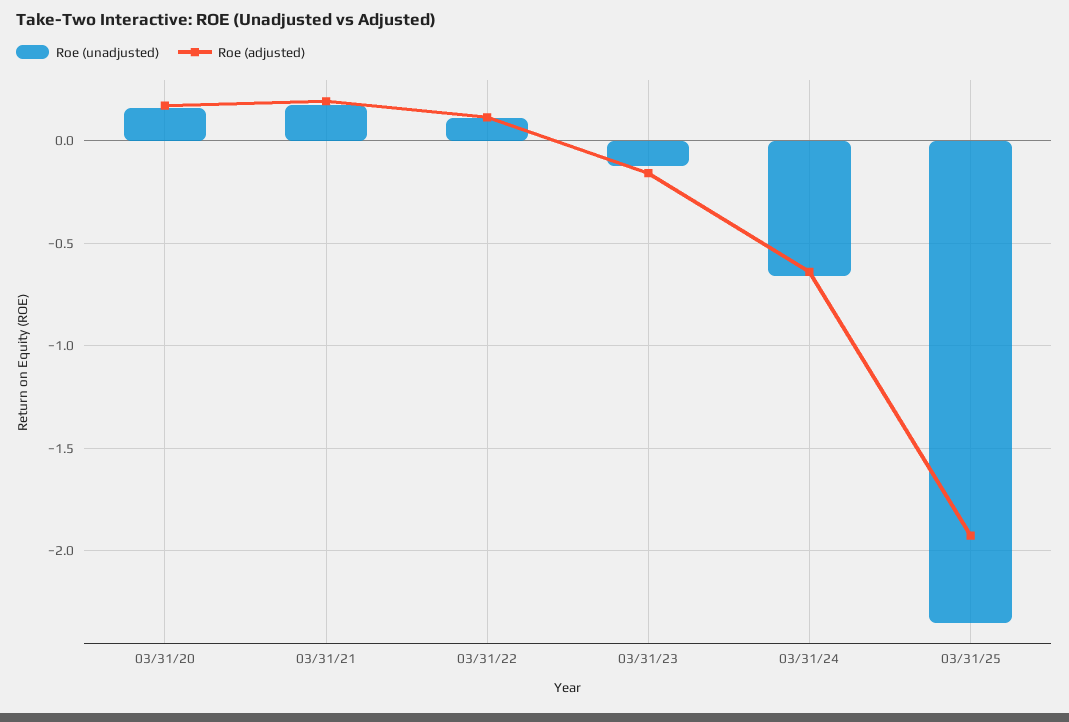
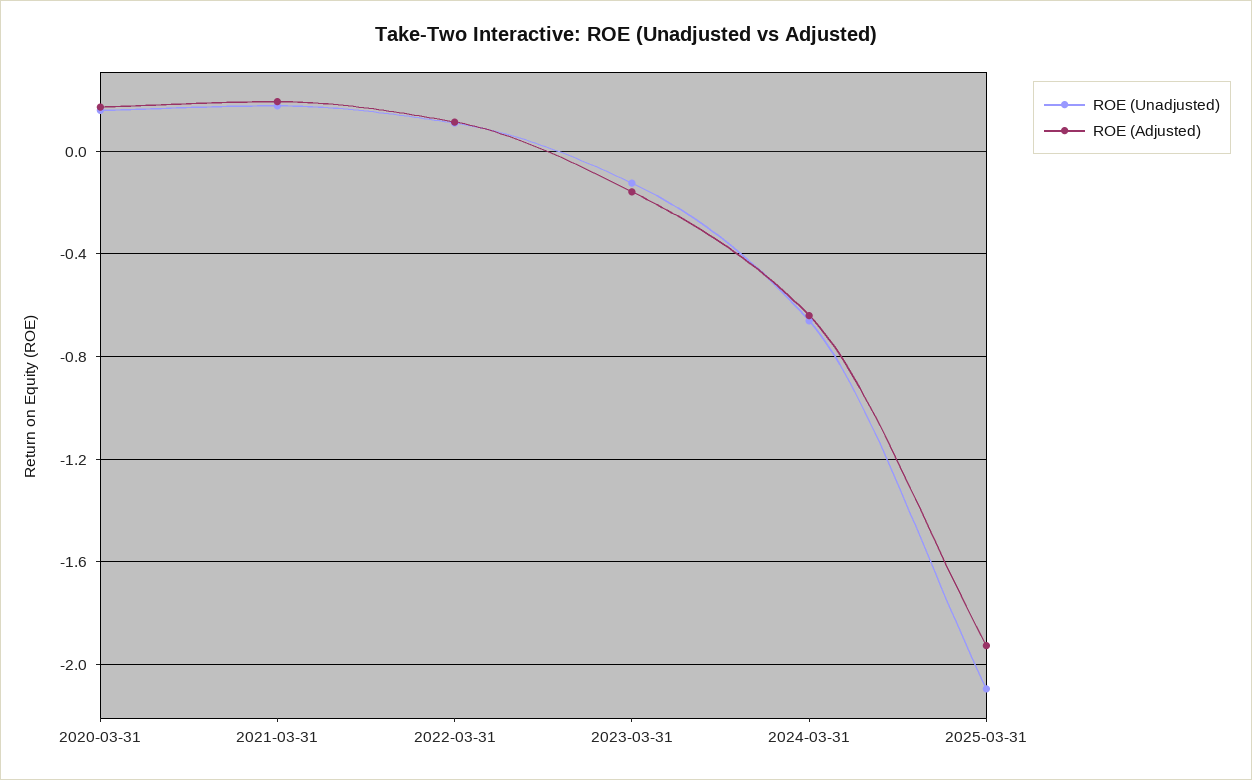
  {
    "Roe (unadjusted)": {
      "03/31/20": 0.15,
      "03/31/21": 0.2,
      "03/31/22": 0.1,
      "03/31/23": -0.1,
      "03/31/24": -0.65,
-     "03/31/25": -2.35
+     "03/31/25": -2.1
    },
    "Roe (adjusted)": {
      "03/31/20": 0.15,
      "03/31/21": 0.2,
      "03/31/22": 0.1,
      "03/31/23": -0.15,
      "03/31/24": -0.65,
      "03/31/25": -1.95
    }
  }

